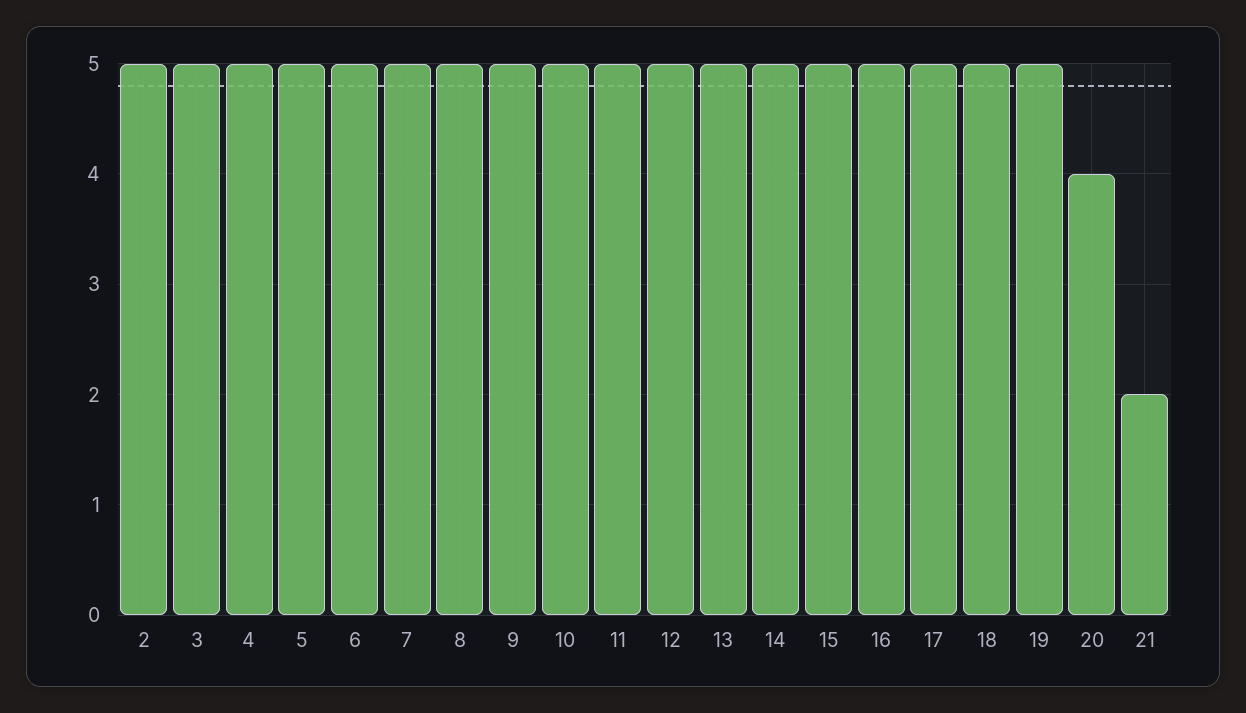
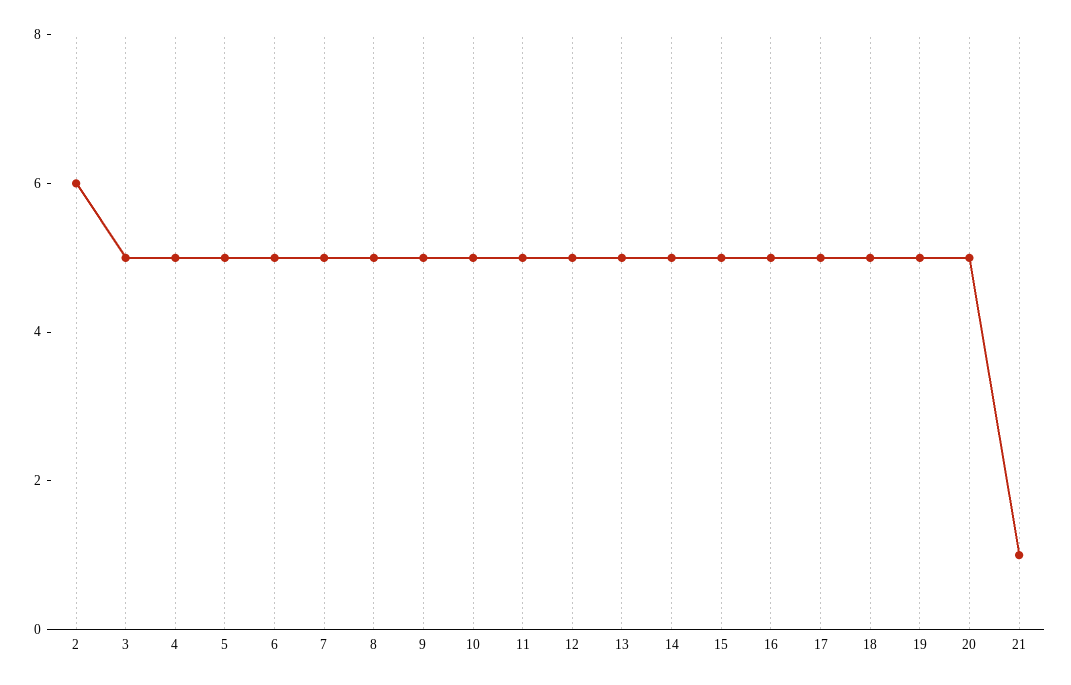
  {
-   "2": 5,
+   "2": 6,
    "3": 5,
    "4": 5,
    "5": 5,
    "6": 5,
    "7": 5,
    "8": 5,
    "9": 5,
    "10": 5,
    "11": 5,
    "12": 5,
    "13": 5,
    "14": 5,
    "15": 5,
    "16": 5,
    "17": 5,
    "18": 5,
    "19": 5,
-   "20": 4,
+   "20": 5,
-   "21": 2
+   "21": 1
  }

